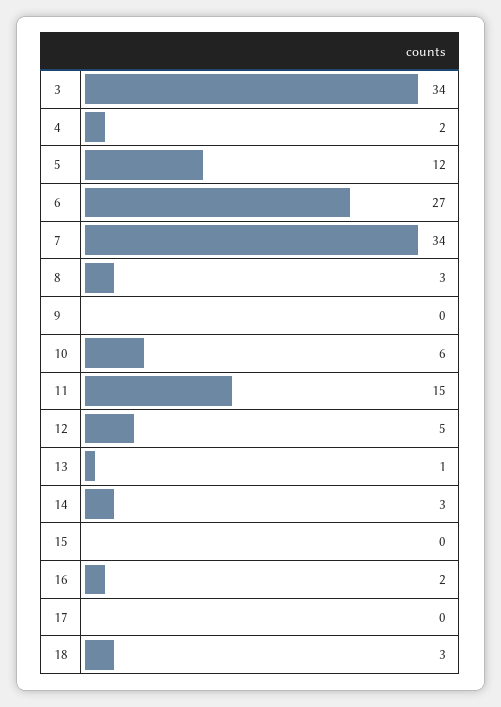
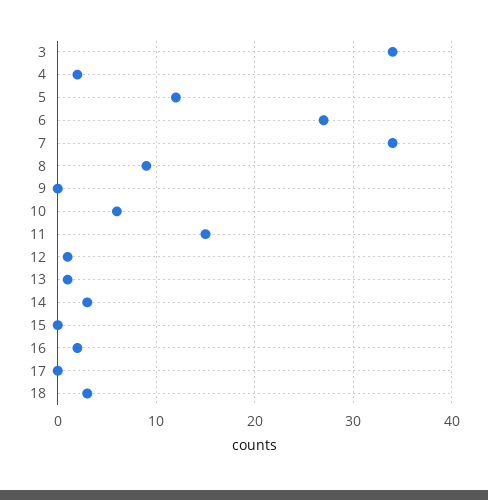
  {
    "3": 34,
    "4": 2,
    "5": 12,
    "6": 27,
    "7": 34,
-   "8": 3,
+   "8": 9,
    "9": 0,
    "10": 6,
    "11": 15,
-   "12": 5,
+   "12": 1,
    "13": 1,
    "14": 3,
    "15": 0,
    "16": 2,
    "17": 0,
    "18": 3
  }

